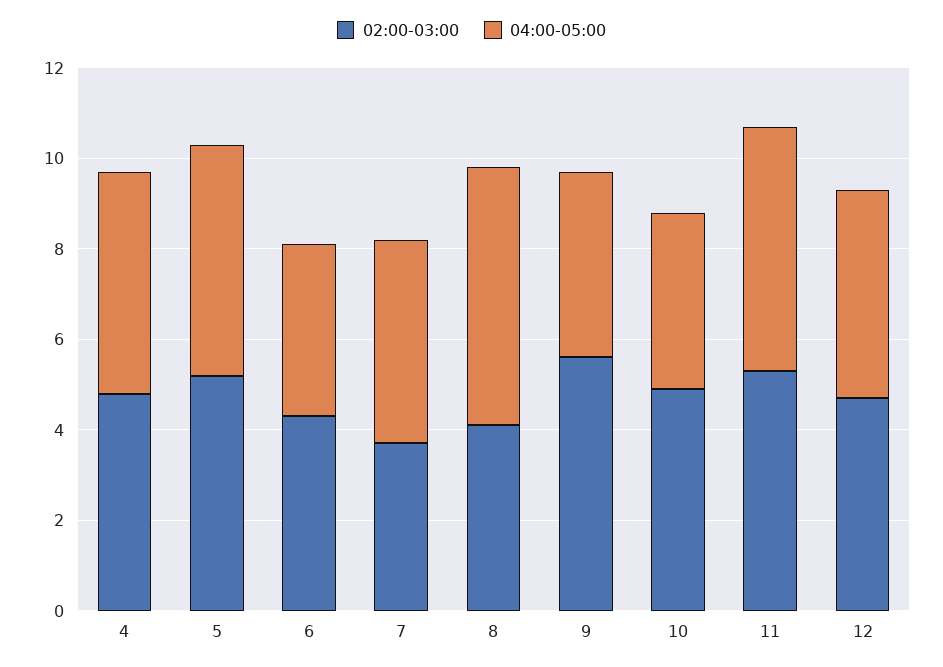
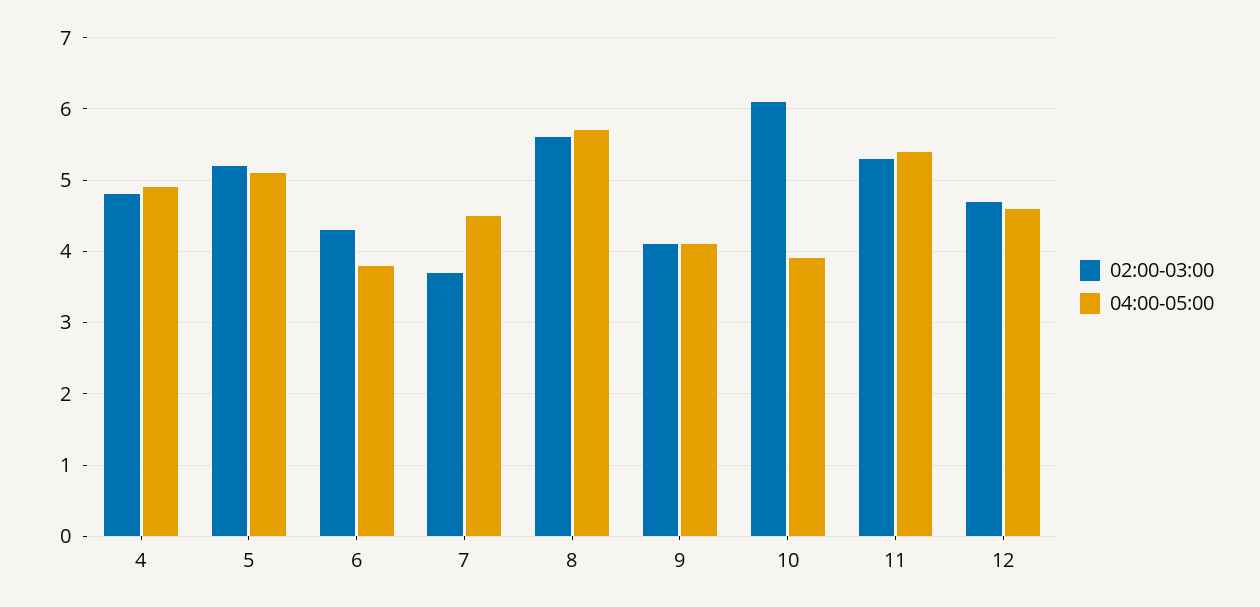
  {
    "02:00-03:00": {
      "4": 4.8,
      "5": 5.2,
      "6": 4.3,
      "7": 3.7,
-     "8": 4,
+     "8": 5.6,
-     "9": 5.5,
+     "9": 4.1,
-     "10": 5,
+     "10": 6.1,
      "11": 5.3,
      "12": 4.7
    },
    "04:00-05:00": {
      "4": 4.9,
      "5": 5.1,
      "6": 3.8,
      "7": 4.5,
      "8": 5.7,
      "9": 4.1,
      "10": 3.9,
      "11": 5.4,
      "12": 4.6
    }
  }

